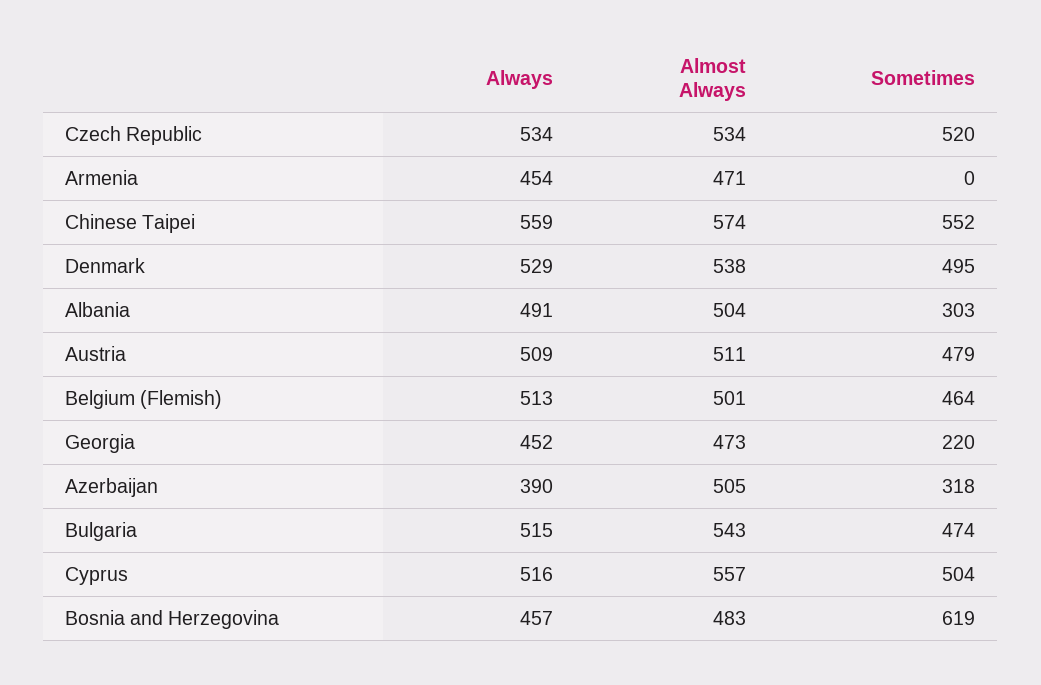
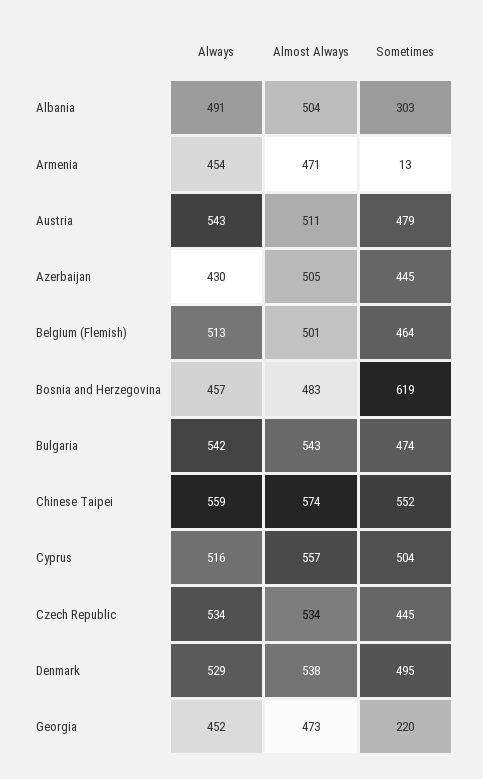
  {
    "Always": {
      "Czech Republic": 534,
      "Armenia": 454,
      "Chinese Taipei": 559,
      "Denmark": 529,
      "Albania": 491,
-     "Austria": 509,
+     "Austria": 543,
      "Belgium (Flemish)": 513,
      "Georgia": 452,
-     "Azerbaijan": 390,
+     "Azerbaijan": 430,
-     "Bulgaria": 515,
+     "Bulgaria": 542,
      "Cyprus": 516,
      "Bosnia and Herzegovina": 457
    },
    "Almost Always": {
      "Czech Republic": 534,
      "Armenia": 471,
      "Chinese Taipei": 574,
      "Denmark": 538,
      "Albania": 504,
      "Austria": 511,
      "Belgium (Flemish)": 501,
      "Georgia": 473,
      "Azerbaijan": 505,
      "Bulgaria": 543,
      "Cyprus": 557,
      "Bosnia and Herzegovina": 483
    },
    "Sometimes": {
-     "Czech Republic": 520,
+     "Czech Republic": 445,
-     "Armenia": 0,
+     "Armenia": 13,
      "Chinese Taipei": 552,
      "Denmark": 495,
      "Albania": 303,
      "Austria": 479,
      "Belgium (Flemish)": 464,
      "Georgia": 220,
-     "Azerbaijan": 318,
+     "Azerbaijan": 445,
      "Bulgaria": 474,
      "Cyprus": 504,
      "Bosnia and Herzegovina": 619
    }
  }

